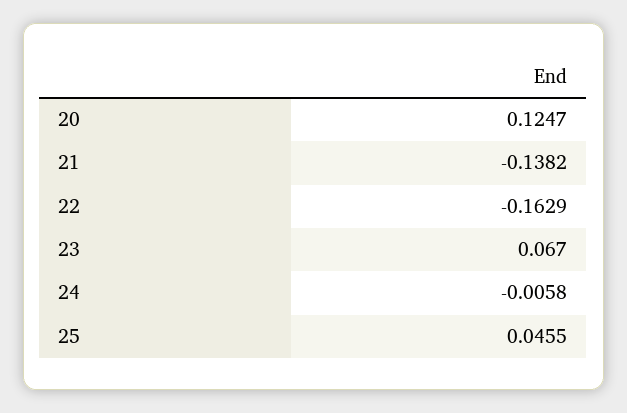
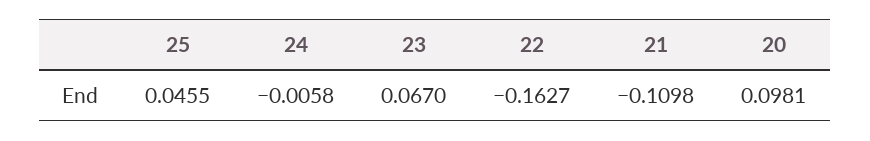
  {
-   "20": 0.1247,
+   "20": 0.0981,
-   "21": -0.1382,
+   "21": -0.1098,
-   "22": -0.1629,
+   "22": -0.1627,
    "23": 0.067,
    "24": -0.0058,
    "25": 0.0455
  }

